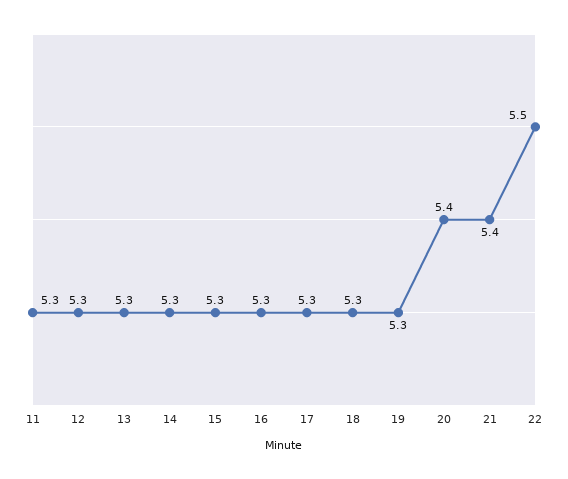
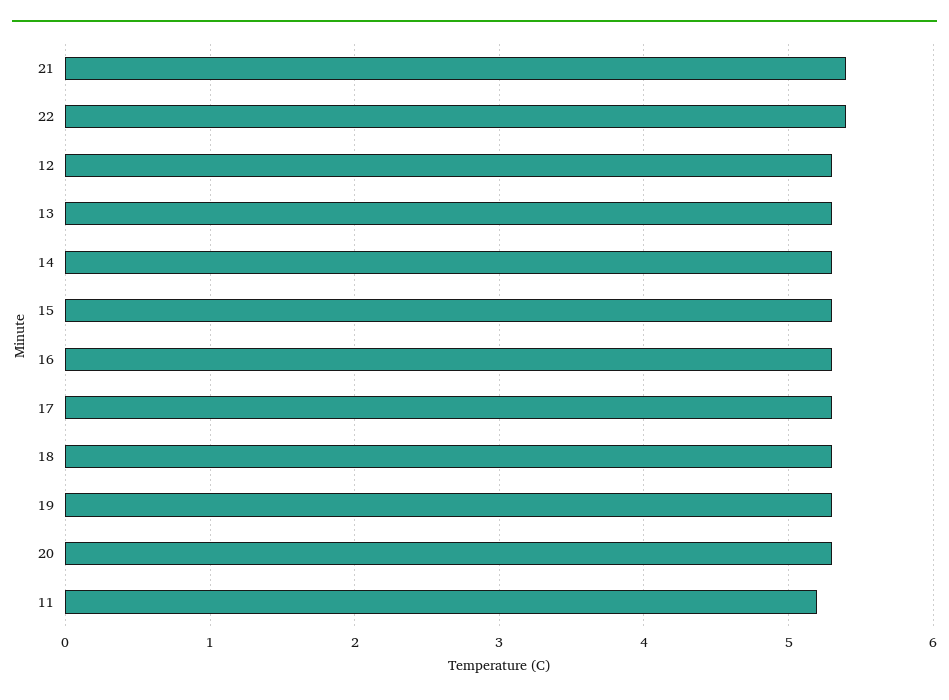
  {
-   "11": 5.3,
+   "11": 5.2,
    "12": 5.3,
    "13": 5.3,
    "14": 5.3,
    "15": 5.3,
    "16": 5.3,
    "17": 5.3,
    "18": 5.3,
    "19": 5.3,
-   "20": 5.4,
+   "20": 5.3,
    "21": 5.4,
-   "22": 5.5
+   "22": 5.4
  }

